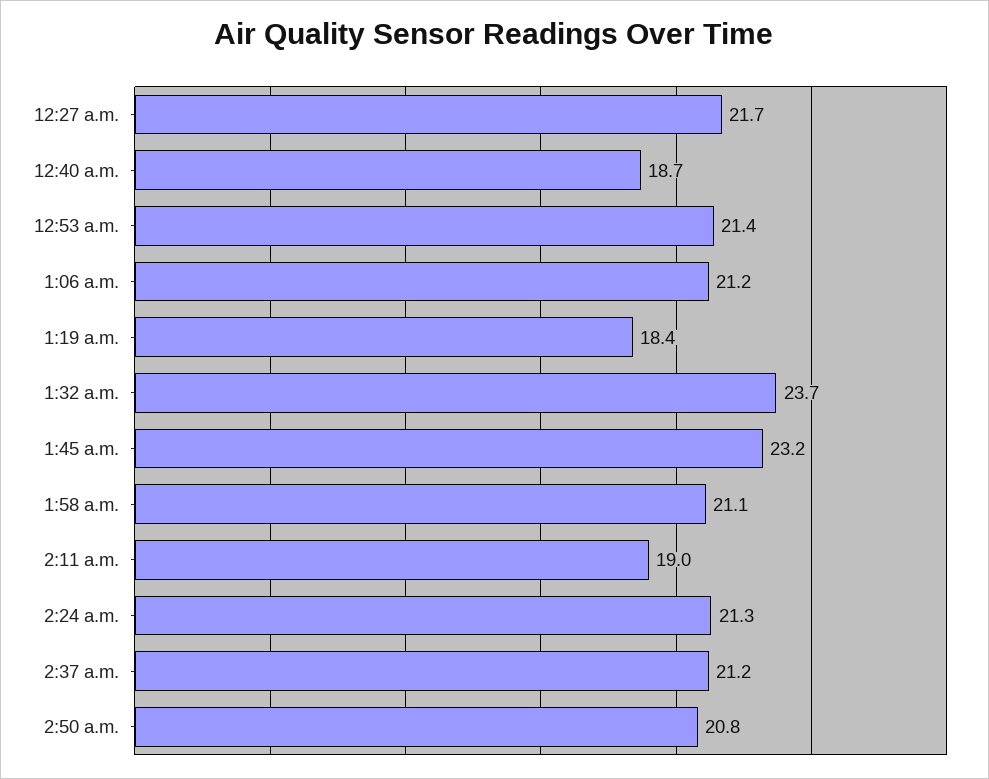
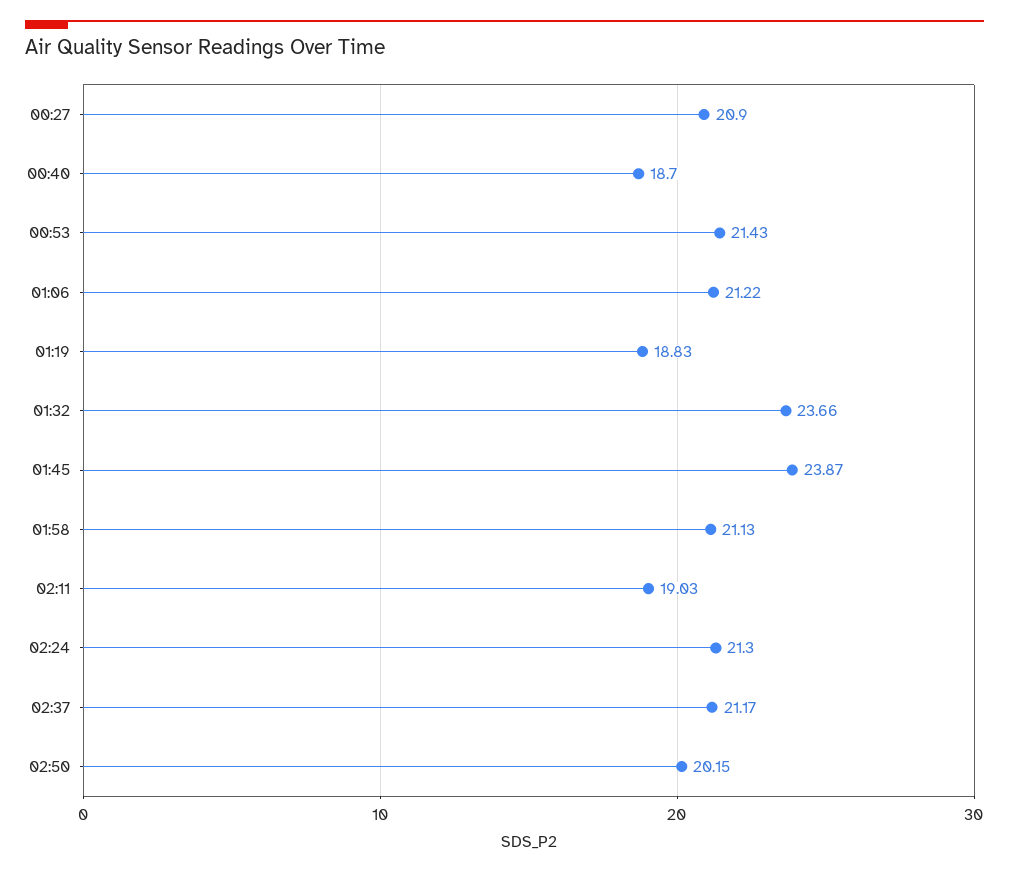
  {
-   "12:27 a.m.": 21.7,
+   "12:27 a.m.": 20.9,
    "12:40 a.m.": 18.7,
    "12:53 a.m.": 21.43,
    "1:06 a.m.": 21.22,
-   "1:19 a.m.": 18.4,
+   "1:19 a.m.": 18.83,
    "1:32 a.m.": 23.66,
-   "1:45 a.m.": 23.2,
+   "1:45 a.m.": 23.87,
    "1:58 a.m.": 21.13,
    "2:11 a.m.": 19.03,
    "2:24 a.m.": 21.3,
    "2:37 a.m.": 21.17,
-   "2:50 a.m.": 20.8
+   "2:50 a.m.": 20.15
  }

